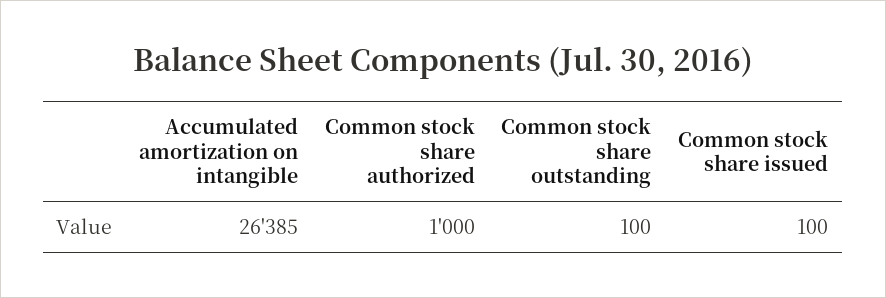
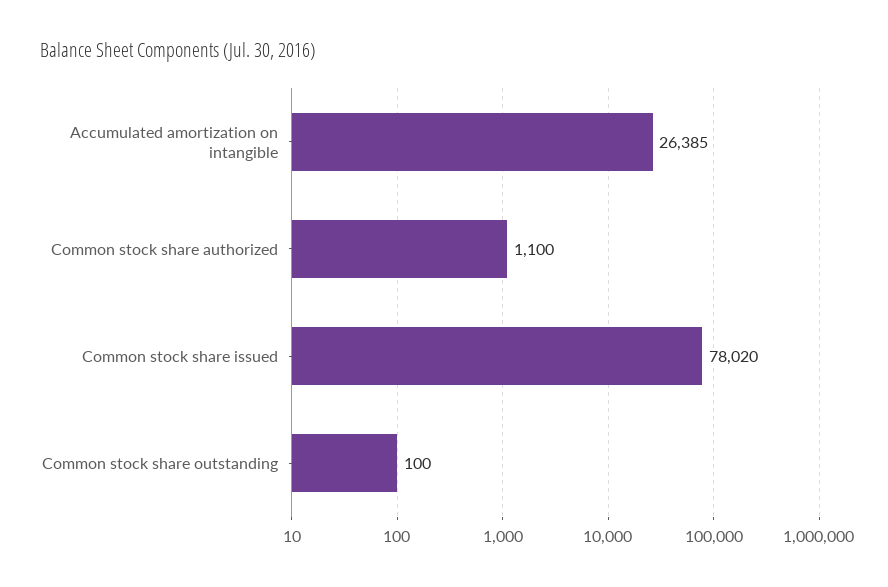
  {
    "Accumulated amortization on intangible": 26385,
-   "Common stock share authorized": 1000,
+   "Common stock share authorized": 1100,
    "Common stock share outstanding": 100,
-   "Common stock share issued": 100
+   "Common stock share issued": 78020
  }

